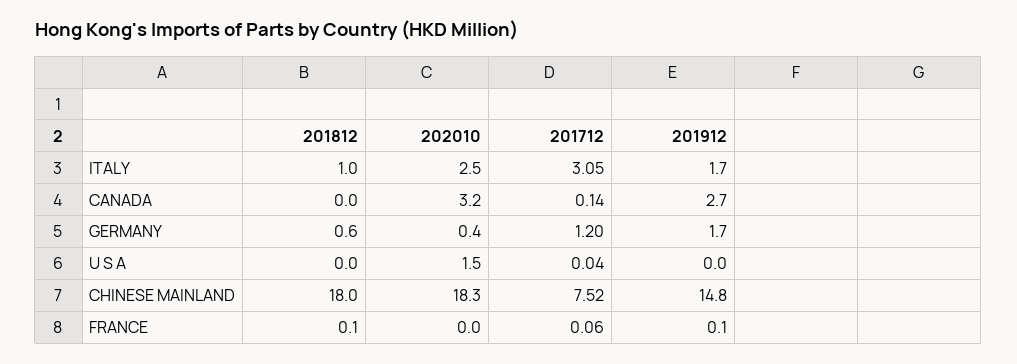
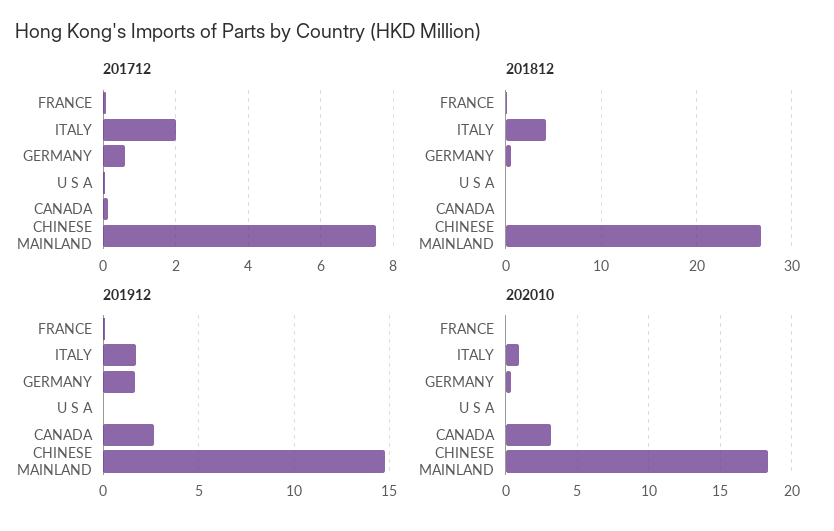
  {
    "201812": {
-     "ITALY": 1,
+     "ITALY": 4,
      "CANADA": 0,
      "GERMANY": 0.6,
      "U S A": 0,
-     "CHINESE MAINLAND": 18,
+     "CHINESE MAINLAND": 27,
      "FRANCE": 0.1
    },
    "202010": {
-     "ITALY": 2.5,
+     "ITALY": 1,
      "CANADA": 3.2,
      "GERMANY": 0.4,
-     "U S A": 1.5,
+     "U S A": 0,
      "CHINESE MAINLAND": 18.3,
      "FRANCE": 0
    },
    "201712": {
-     "ITALY": 3.05,
+     "ITALY": 2,
      "CANADA": 0.14,
-     "GERMANY": 1.2,
+     "GERMANY": 0.6,
      "U S A": 0.04,
      "CHINESE MAINLAND": 7.52,
      "FRANCE": 0.06
    },
    "201912": {
      "ITALY": 1.7,
      "CANADA": 2.7,
      "GERMANY": 1.7,
      "U S A": 0,
      "CHINESE MAINLAND": 14.8,
      "FRANCE": 0.1
    }
  }

